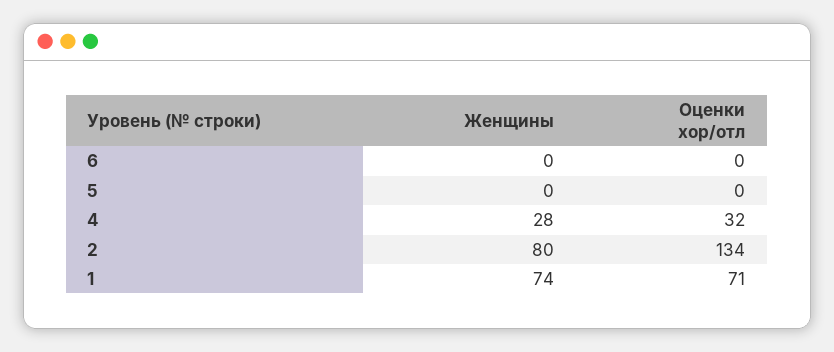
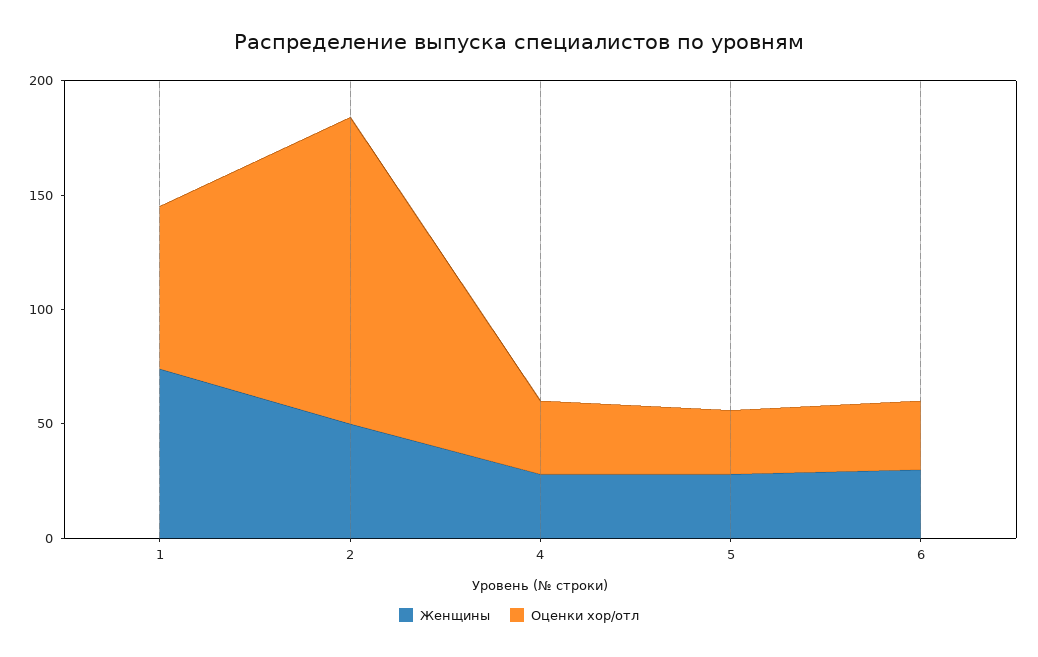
  {
    "Женщины": {
-     "6": 0,
+     "6": 30,
-     "5": 0,
+     "5": 30,
      "4": 28,
-     "2": 80,
+     "2": 50,
      "1": 74
    },
    "Оценки хор/отл": {
-     "6": 0,
+     "6": 30,
-     "5": 0,
+     "5": 30,
      "4": 32,
      "2": 134,
      "1": 71
    }
  }

